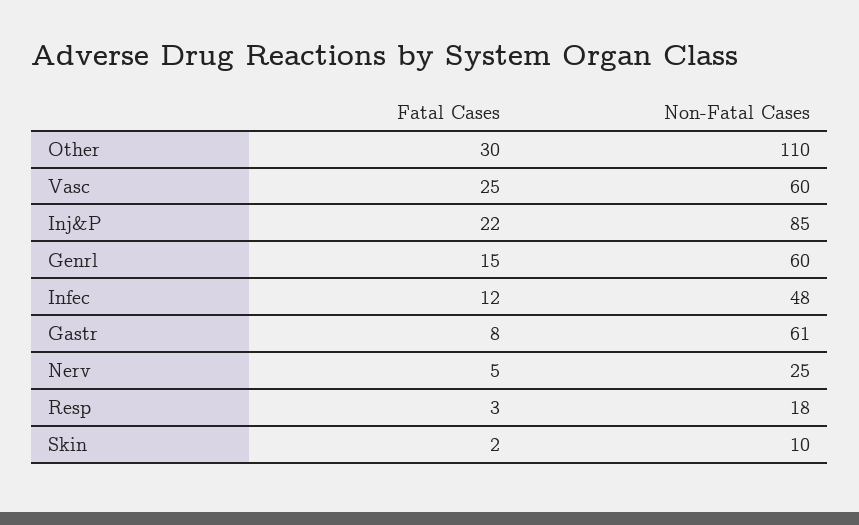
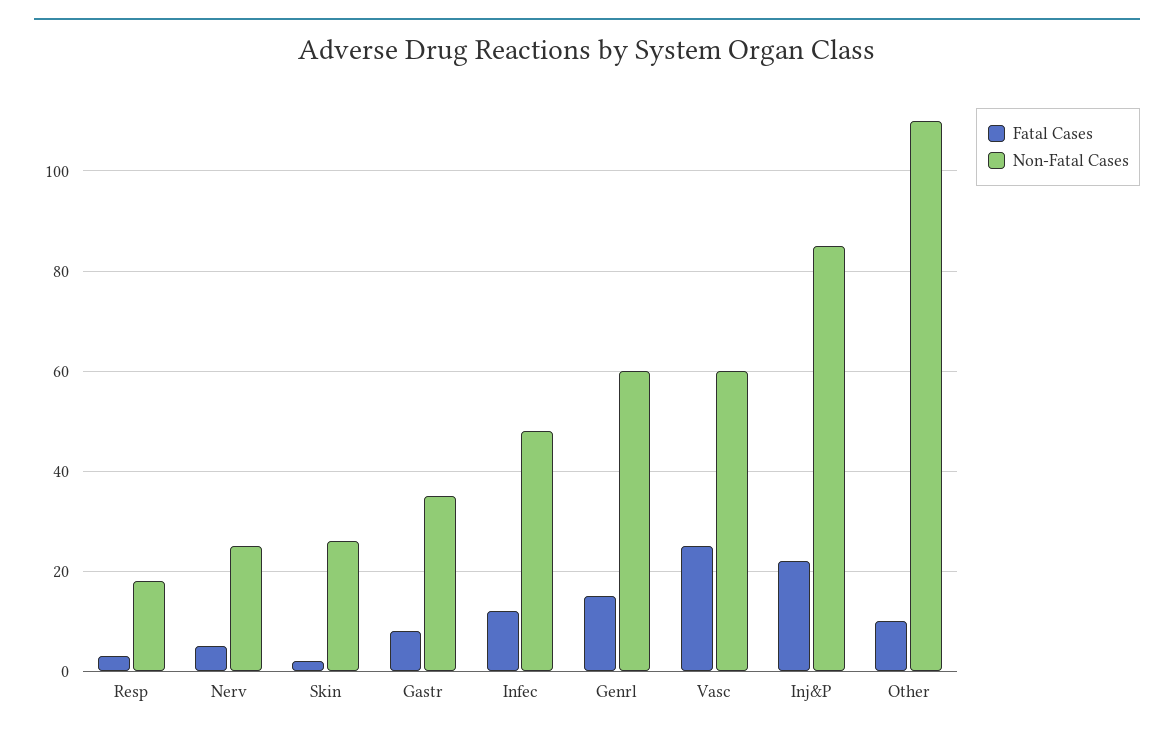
  {
    "Fatal Cases": {
-     "Other": 30,
+     "Other": 10,
      "Vasc": 25,
      "Inj&P": 22,
      "Genrl": 15,
      "Infec": 12,
      "Gastr": 8,
      "Nerv": 5,
      "Resp": 3,
      "Skin": 2
    },
    "Non-Fatal Cases": {
      "Other": 110,
      "Vasc": 60,
      "Inj&P": 85,
      "Genrl": 60,
      "Infec": 48,
-     "Gastr": 61,
+     "Gastr": 35,
      "Nerv": 25,
      "Resp": 18,
-     "Skin": 10
+     "Skin": 25
    }
  }

